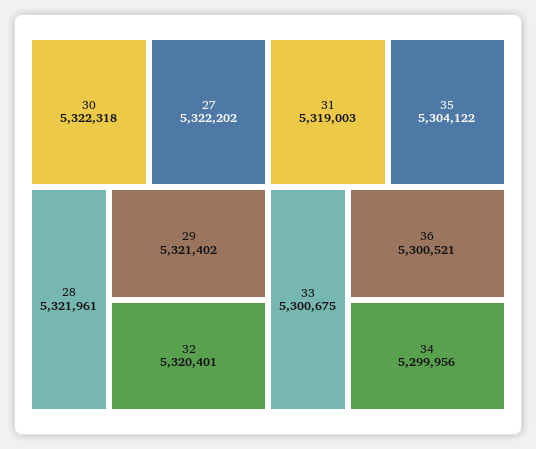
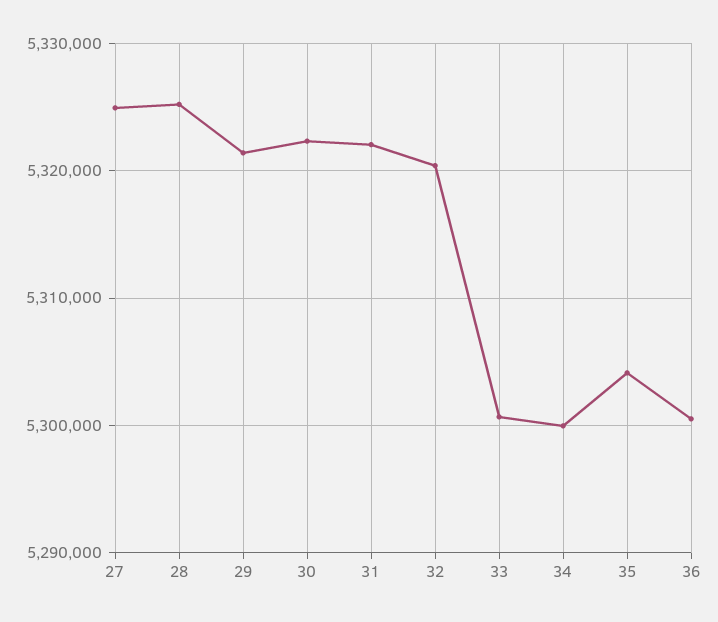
  {
    "30": 5322318,
-   "27": 5322202,
+   "27": 5325000,
-   "28": 5321961,
+   "28": 5325000,
    "29": 5321402,
    "32": 5320401,
-   "31": 5319003,
+   "31": 5322000,
    "35": 5304122,
    "33": 5300675,
    "36": 5300521,
    "34": 5299956
  }

